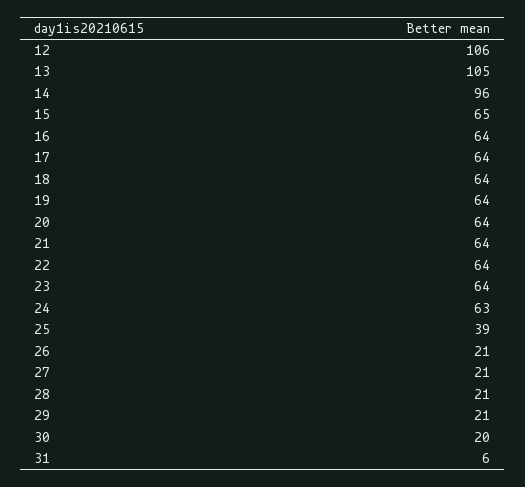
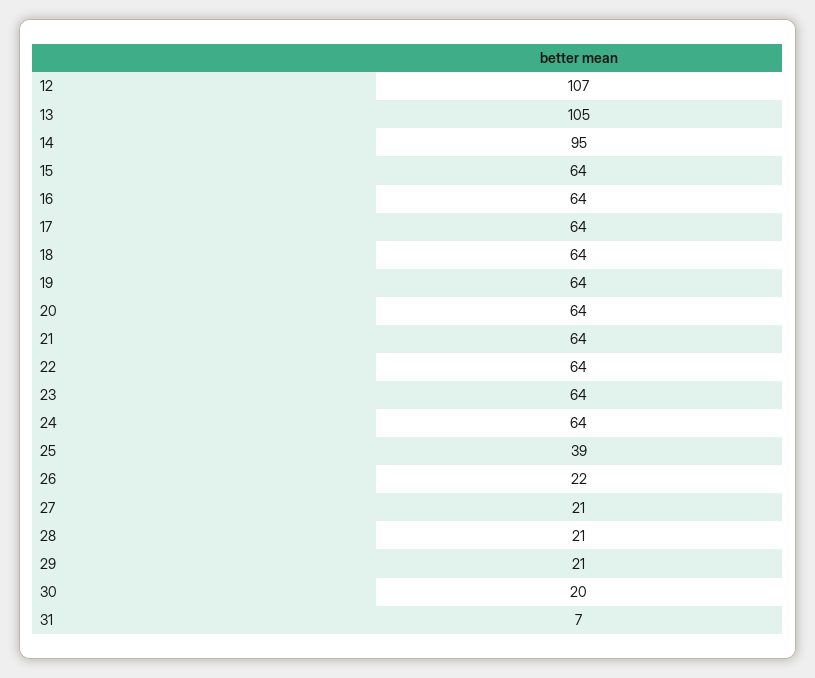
  {
-   "12": 106,
+   "12": 107,
    "13": 105,
-   "14": 96,
+   "14": 95,
-   "15": 65,
+   "15": 64,
    "16": 64,
    "17": 64,
    "18": 64,
    "19": 64,
    "20": 64,
    "21": 64,
    "22": 64,
    "23": 64,
-   "24": 63,
+   "24": 64,
    "25": 39,
-   "26": 21,
+   "26": 22,
    "27": 21,
    "28": 21,
    "29": 21,
    "30": 20,
-   "31": 6
+   "31": 7
  }

